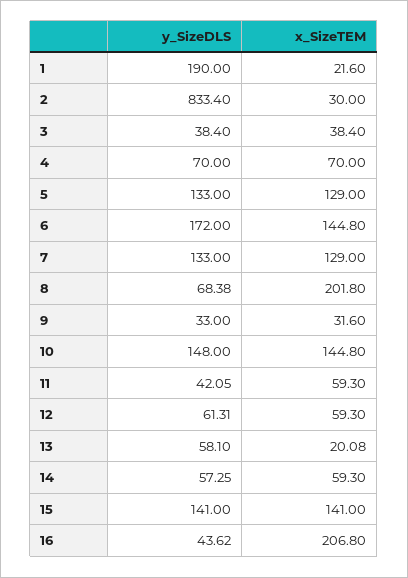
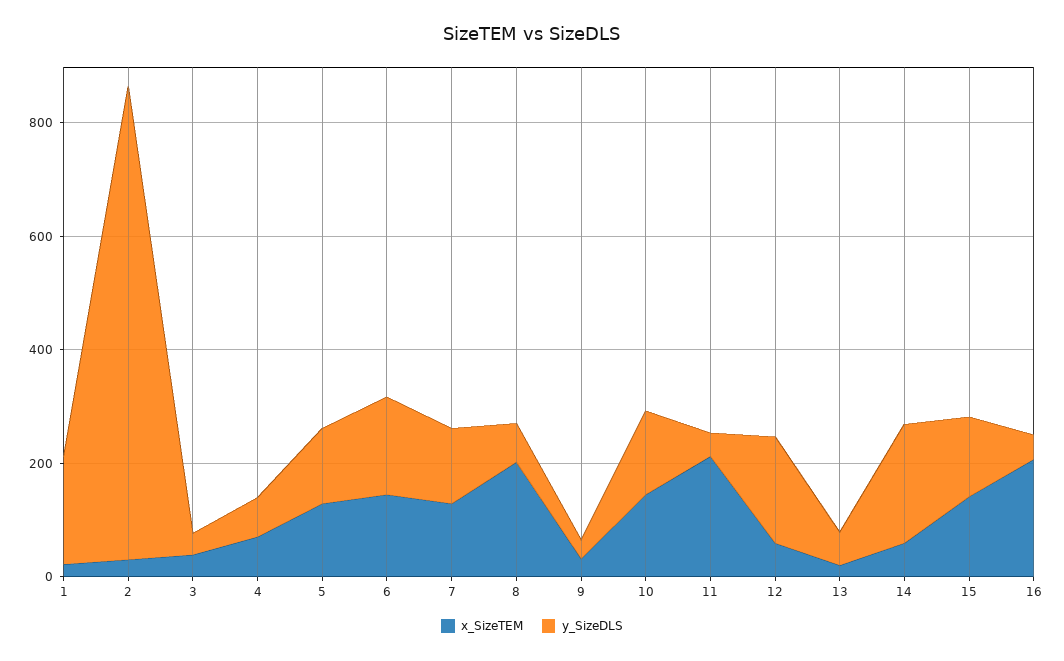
  {
    "y_SizeDLS": {
      "1": 190,
      "2": 833.4,
      "3": 38.4,
      "4": 70,
      "5": 133,
      "6": 172,
      "7": 133,
      "8": 68.38,
      "9": 33,
      "10": 148,
      "11": 42.05,
-     "12": 61.31,
+     "12": 200,
      "13": 58.1,
-     "14": 57.25,
+     "14": 200,
      "15": 141,
      "16": 43.62
    },
    "x_SizeTEM": {
      "1": 21.6,
      "2": 30,
      "3": 38.4,
      "4": 70,
      "5": 129,
      "6": 144.8,
      "7": 129,
      "8": 201.8,
      "9": 31.6,
      "10": 144.8,
-     "11": 59.3,
+     "11": 200,
      "12": 59.3,
      "13": 20.08,
      "14": 59.3,
      "15": 141,
      "16": 206.8
    }
  }

